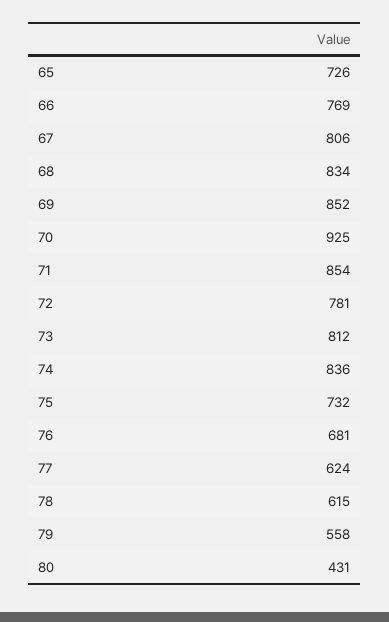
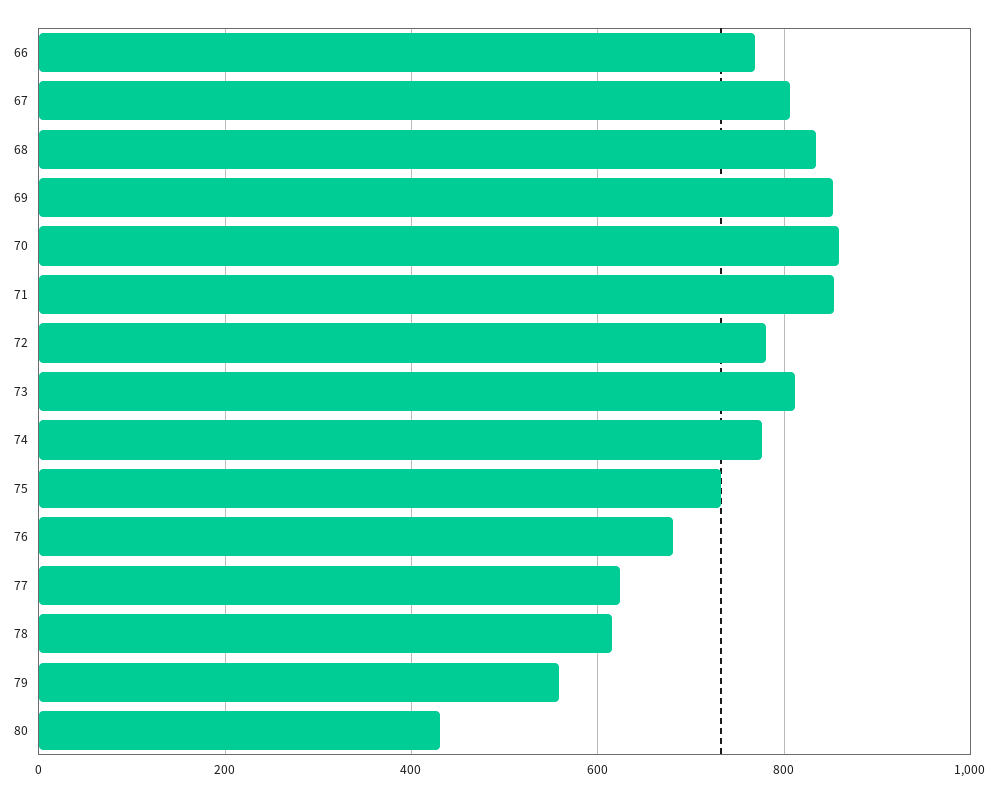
  {
-   "65": 726,
    "66": 769,
    "67": 806,
    "68": 834,
    "69": 852,
-   "70": 925,
+   "70": 860,
    "71": 854,
    "72": 781,
    "73": 812,
-   "74": 836,
+   "74": 780,
    "75": 732,
    "76": 681,
    "77": 624,
    "78": 615,
    "79": 558,
    "80": 431
  }

